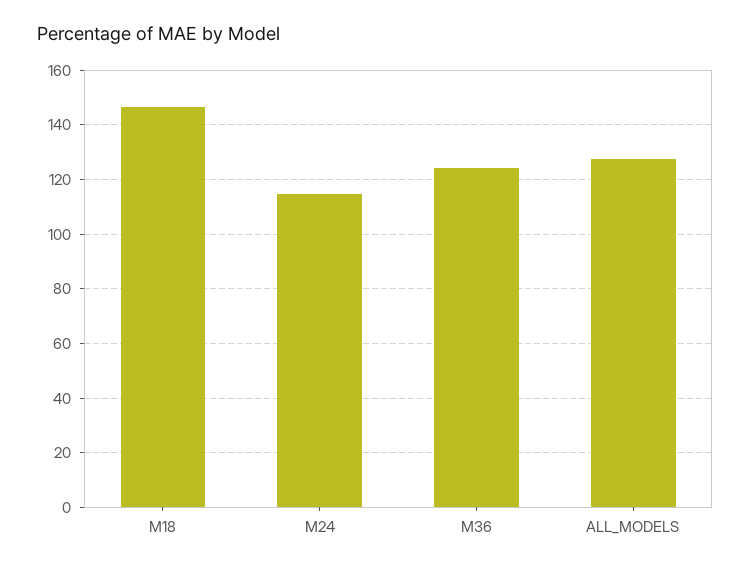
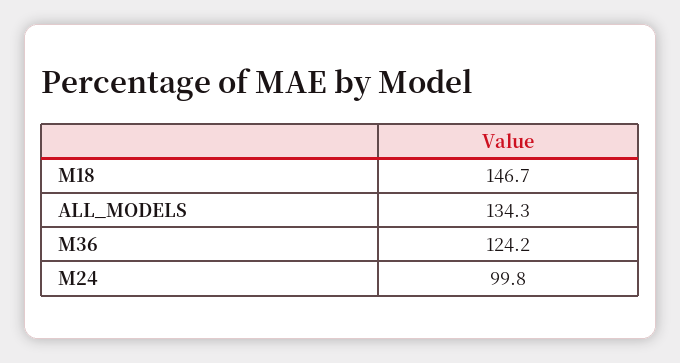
  {
    "M18": 146.7,
-   "M24": 115,
+   "M24": 99.8,
    "M36": 124.2,
-   "ALL_MODELS": 127.5
+   "ALL_MODELS": 134.3
  }

